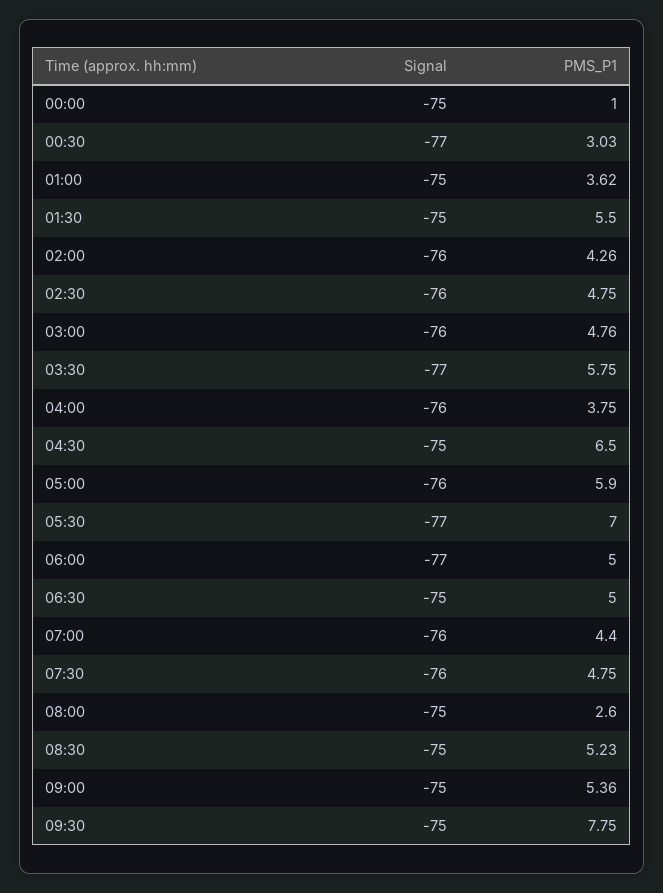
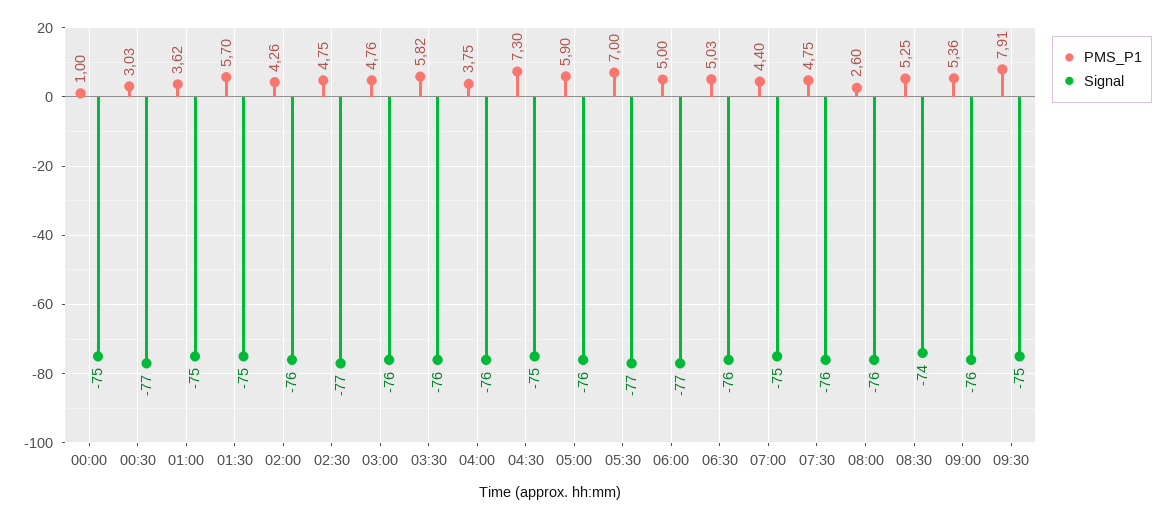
  {
    "Signal": {
      "00:00": -75,
      "00:30": -77,
      "01:00": -75,
      "01:30": -75,
      "02:00": -76,
-     "02:30": -76,
+     "02:30": -77,
      "03:00": -76,
-     "03:30": -77,
+     "03:30": -76,
      "04:00": -76,
      "04:30": -75,
      "05:00": -76,
      "05:30": -77,
      "06:00": -77,
-     "06:30": -75,
+     "06:30": -76,
-     "07:00": -76,
+     "07:00": -75,
      "07:30": -76,
-     "08:00": -75,
+     "08:00": -76,
-     "08:30": -75,
+     "08:30": -74,
-     "09:00": -75,
+     "09:00": -76,
      "09:30": -75
    },
    "PMS_P1": {
      "00:00": 1,
      "00:30": 3.03,
      "01:00": 3.62,
-     "01:30": 5.5,
+     "01:30": 5.7,
      "02:00": 4.26,
      "02:30": 4.75,
      "03:00": 4.76,
-     "03:30": 5.75,
+     "03:30": 5.82,
      "04:00": 3.75,
-     "04:30": 6.5,
+     "04:30": 7.3,
      "05:00": 5.9,
      "05:30": 7,
      "06:00": 5,
-     "06:30": 5,
+     "06:30": 5.03,
      "07:00": 4.4,
      "07:30": 4.75,
      "08:00": 2.6,
-     "08:30": 5.23,
+     "08:30": 5.25,
      "09:00": 5.36,
-     "09:30": 7.75
+     "09:30": 7.91
    }
  }

